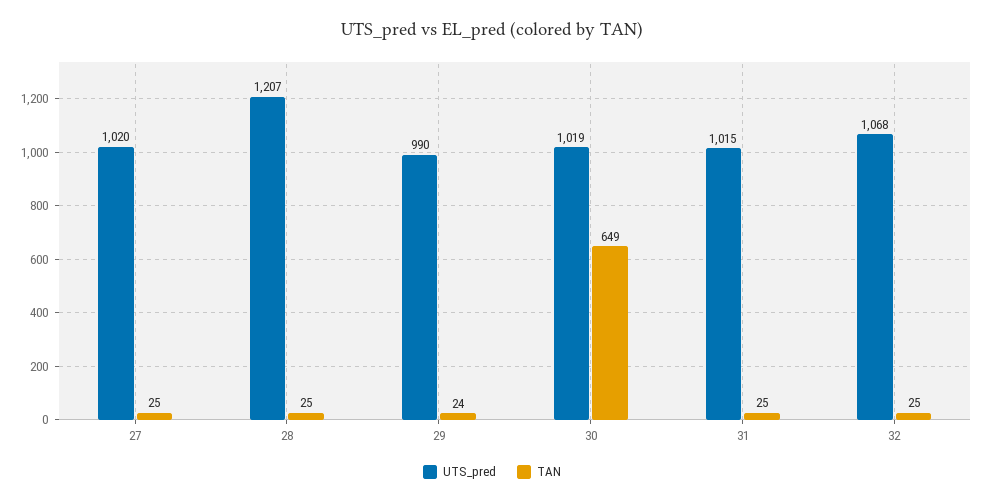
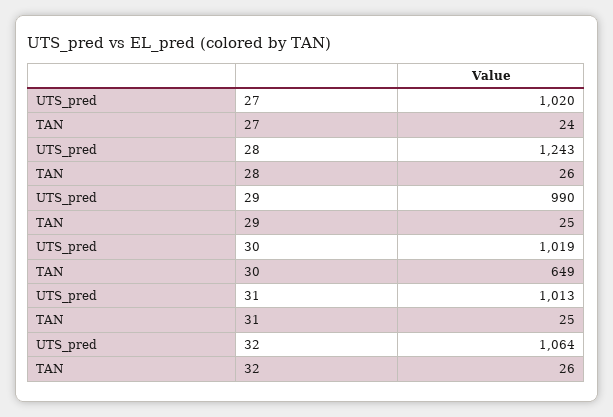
  {
    "UTS_pred": {
      "27": 1020,
-     "28": 1207,
+     "28": 1243,
      "29": 990,
      "30": 1019,
-     "31": 1015,
+     "31": 1013,
-     "32": 1068
+     "32": 1064
    },
    "TAN": {
-     "27": 25,
+     "27": 24,
-     "28": 25,
+     "28": 26,
-     "29": 24,
+     "29": 25,
      "30": 649,
      "31": 25,
-     "32": 25
+     "32": 26
    }
  }

